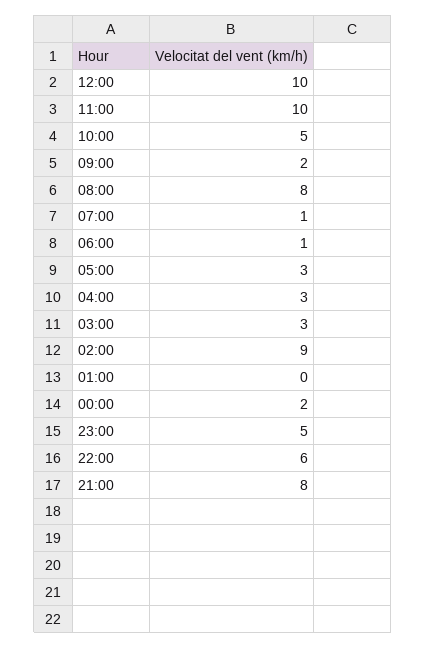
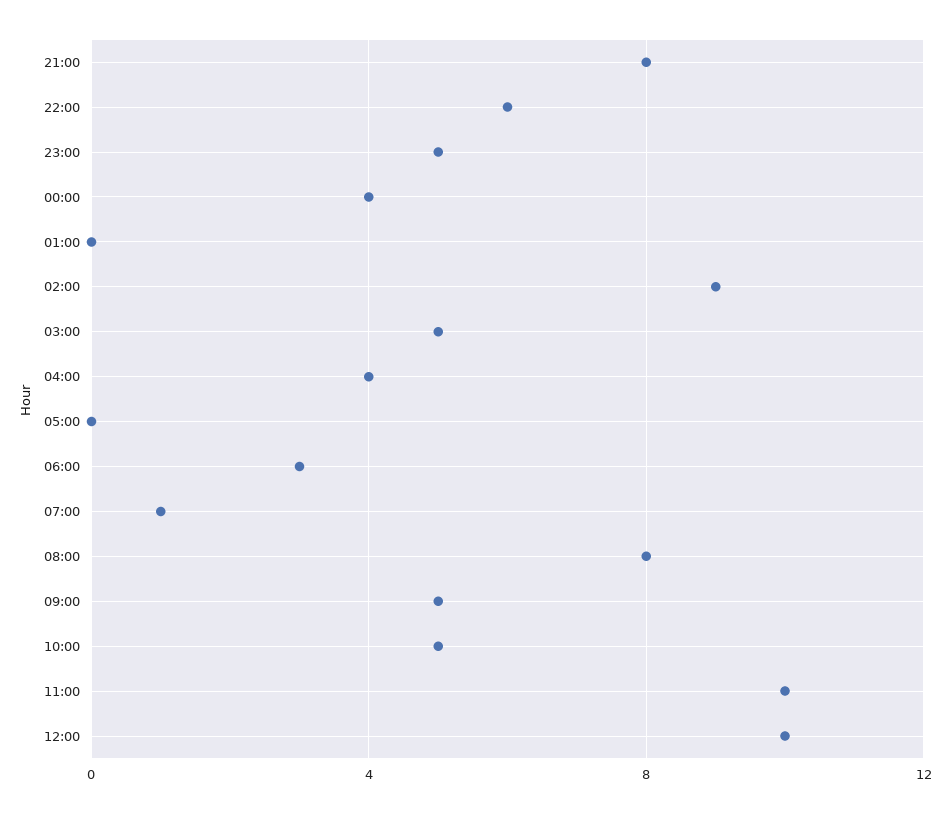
  {
    "12:00": 10,
    "11:00": 10,
    "10:00": 5,
-   "09:00": 2,
+   "09:00": 5,
    "08:00": 8,
    "07:00": 1,
-   "06:00": 1,
+   "06:00": 3,
-   "05:00": 3,
+   "05:00": 0,
-   "04:00": 3,
+   "04:00": 4,
-   "03:00": 3,
+   "03:00": 5,
    "02:00": 9,
    "01:00": 0,
-   "00:00": 2,
+   "00:00": 4,
    "23:00": 5,
    "22:00": 6,
    "21:00": 8
  }

